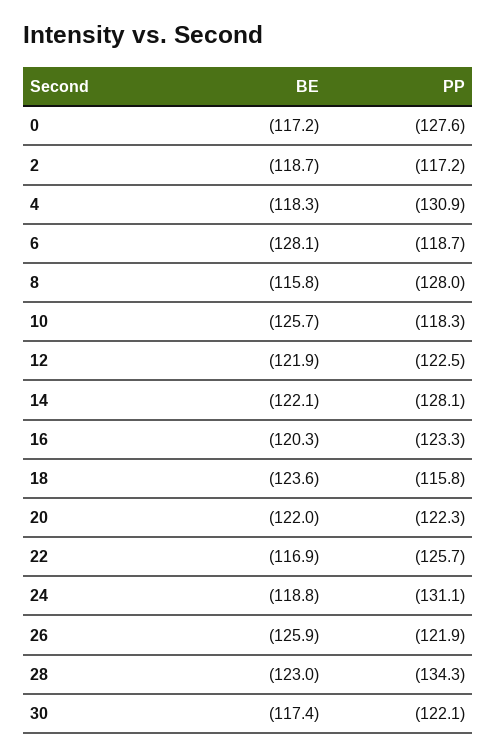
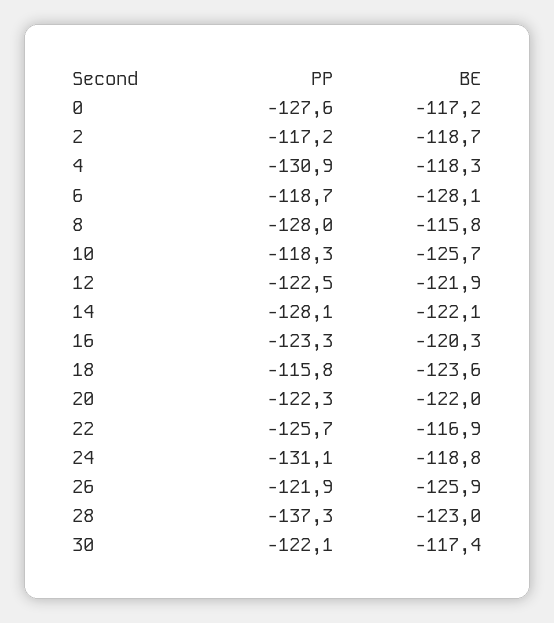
  {
    "BE": {
      "0": -117.2,
      "2": -118.7,
      "4": -118.3,
      "6": -128.1,
      "8": -115.8,
      "10": -125.7,
      "12": -121.9,
      "14": -122.1,
      "16": -120.3,
      "18": -123.6,
      "20": -122,
      "22": -116.9,
      "24": -118.8,
      "26": -125.9,
      "28": -123,
      "30": -117.4
    },
    "PP": {
      "0": -127.6,
      "2": -117.2,
      "4": -130.9,
      "6": -118.7,
      "8": -128,
      "10": -118.3,
      "12": -122.5,
      "14": -128.1,
      "16": -123.3,
      "18": -115.8,
      "20": -122.3,
      "22": -125.7,
      "24": -131.1,
      "26": -121.9,
-     "28": -134.3,
+     "28": -137.3,
      "30": -122.1
    }
  }

